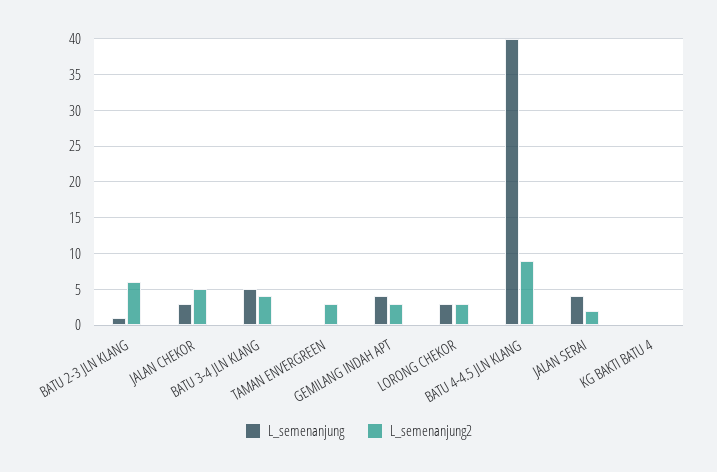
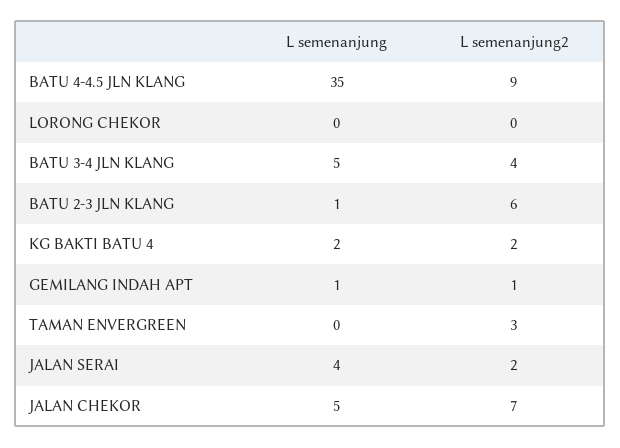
  {
    "L_semenanjung": {
      "BATU 2-3 JLN KLANG": 1,
-     "JALAN CHEKOR": 3,
+     "JALAN CHEKOR": 5,
      "BATU 3-4 JLN KLANG": 5,
      "TAMAN ENVERGREEN": 0,
-     "GEMILANG INDAH APT": 4,
+     "GEMILANG INDAH APT": 1,
-     "LORONG CHEKOR": 3,
+     "LORONG CHEKOR": 0,
-     "BATU 4-4.5 JLN KLANG": 40,
+     "BATU 4-4.5 JLN KLANG": 35,
      "JALAN SERAI": 4,
-     "KG BAKTI BATU 4": 0
+     "KG BAKTI BATU 4": 2
    },
    "L_semenanjung2": {
      "BATU 2-3 JLN KLANG": 6,
-     "JALAN CHEKOR": 5,
+     "JALAN CHEKOR": 7,
      "BATU 3-4 JLN KLANG": 4,
      "TAMAN ENVERGREEN": 3,
-     "GEMILANG INDAH APT": 3,
+     "GEMILANG INDAH APT": 1,
-     "LORONG CHEKOR": 3,
+     "LORONG CHEKOR": 0,
      "BATU 4-4.5 JLN KLANG": 9,
      "JALAN SERAI": 2,
-     "KG BAKTI BATU 4": 0
+     "KG BAKTI BATU 4": 2
    }
  }

